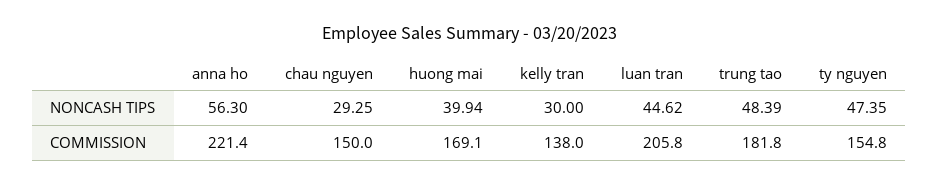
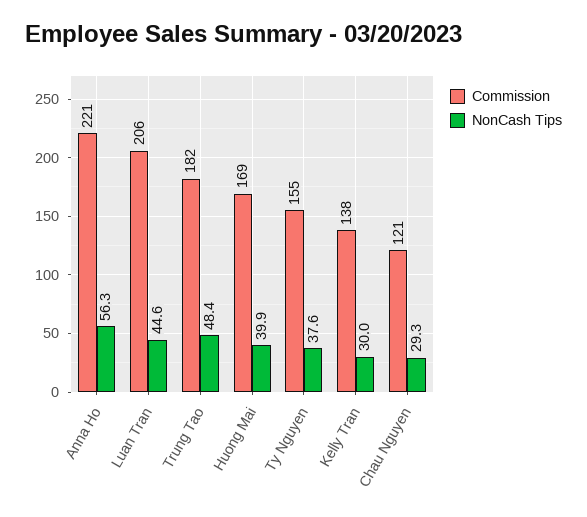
  {
    "NONCASH TIPS": {
      "anna ho": 56.3,
      "chau nguyen": 29.25,
      "huong mai": 39.94,
      "kelly tran": 30,
      "luan tran": 44.62,
      "trung tao": 48.39,
-     "ty nguyen": 47.35
+     "ty nguyen": 37.6
    },
    "COMMISSION": {
      "anna ho": 221.4,
-     "chau nguyen": 150,
+     "chau nguyen": 121,
      "huong mai": 169.1,
      "kelly tran": 138,
      "luan tran": 205.8,
      "trung tao": 181.8,
      "ty nguyen": 154.8
    }
  }

